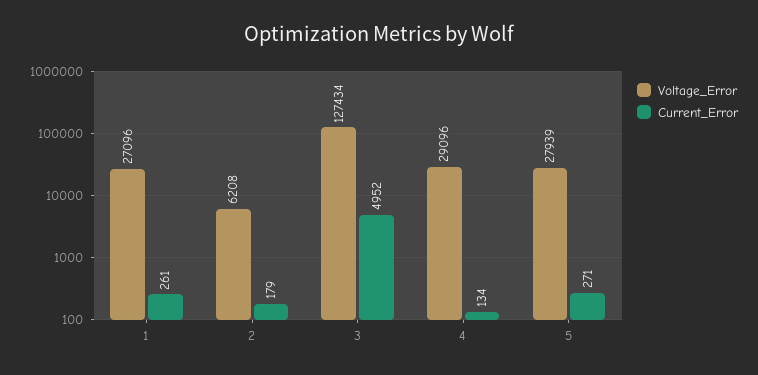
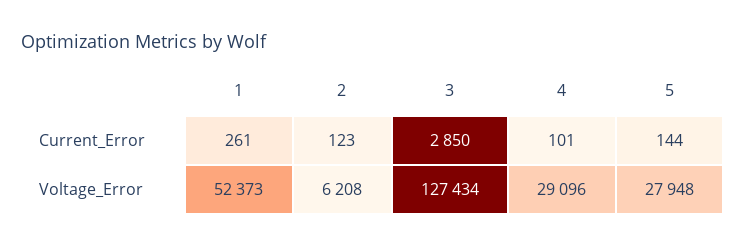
  {
    "Voltage_Error": {
-     "1": 27096,
+     "1": 52373,
      "2": 6208,
      "3": 127434,
      "4": 29096,
-     "5": 27939
+     "5": 27948
    },
    "Current_Error": {
      "1": 261,
-     "2": 179,
+     "2": 123,
-     "3": 4952,
+     "3": 2850,
-     "4": 134,
+     "4": 101,
-     "5": 271
+     "5": 144
    }
  }

